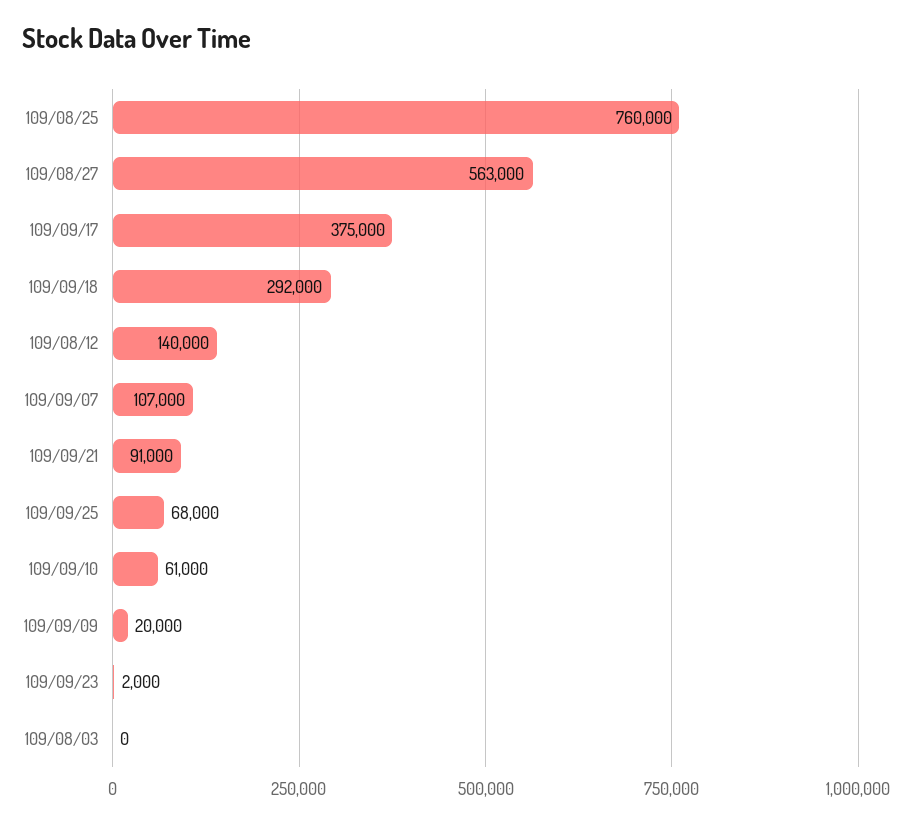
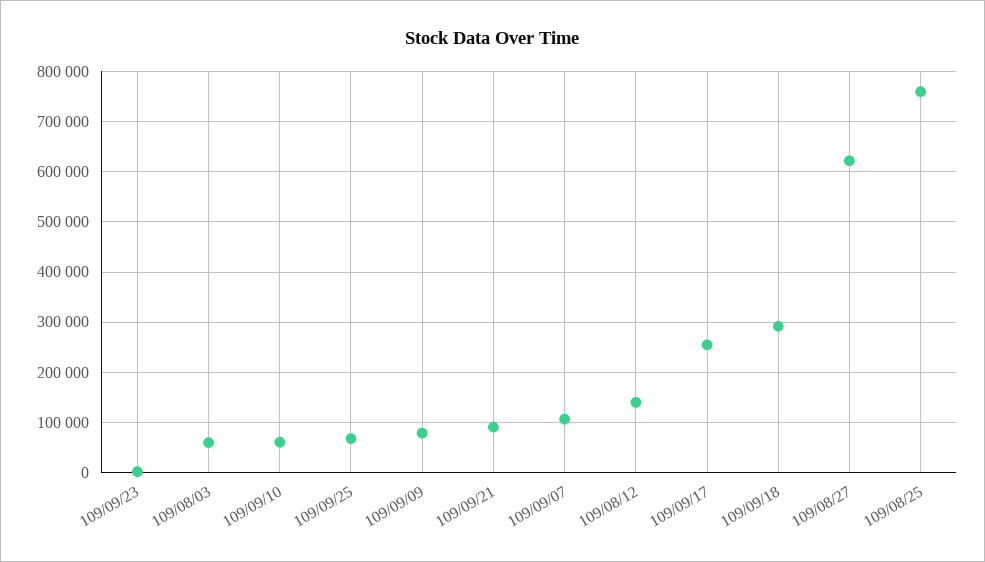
  {
    "109/08/25": 760000,
-   "109/08/27": 563000,
+   "109/08/27": 620000,
-   "109/09/17": 375000,
+   "109/09/17": 260000,
    "109/09/18": 292000,
    "109/08/12": 140000,
    "109/09/07": 107000,
    "109/09/21": 91000,
    "109/09/25": 68000,
    "109/09/10": 61000,
-   "109/09/09": 20000,
+   "109/09/09": 80000,
    "109/09/23": 2000,
-   "109/08/03": 0
+   "109/08/03": 60000
  }

